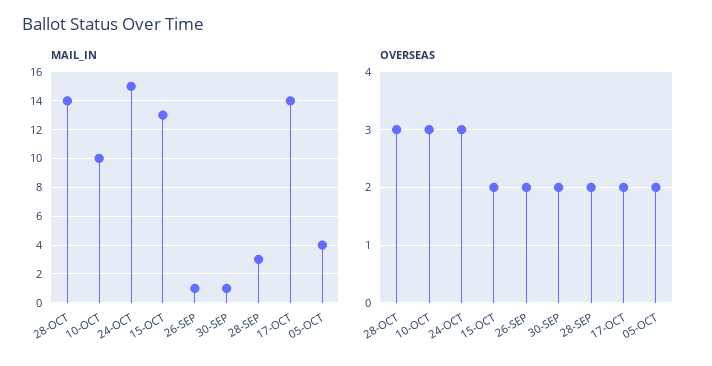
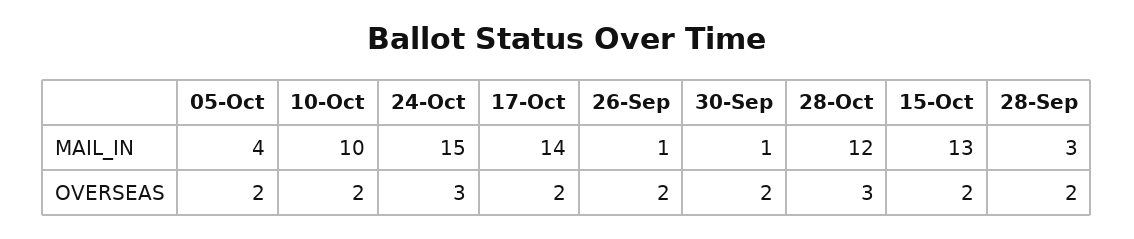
  {
    "MAIL_IN": {
-     "28-OCT": 14,
+     "28-OCT": 12,
      "10-OCT": 10,
      "24-OCT": 15,
      "15-OCT": 13,
      "26-SEP": 1,
      "30-SEP": 1,
      "28-SEP": 3,
      "17-OCT": 14,
      "05-OCT": 4
    },
    "OVERSEAS": {
      "28-OCT": 3,
-     "10-OCT": 3,
+     "10-OCT": 2,
      "24-OCT": 3,
      "15-OCT": 2,
      "26-SEP": 2,
      "30-SEP": 2,
      "28-SEP": 2,
      "17-OCT": 2,
      "05-OCT": 2
    }
  }

